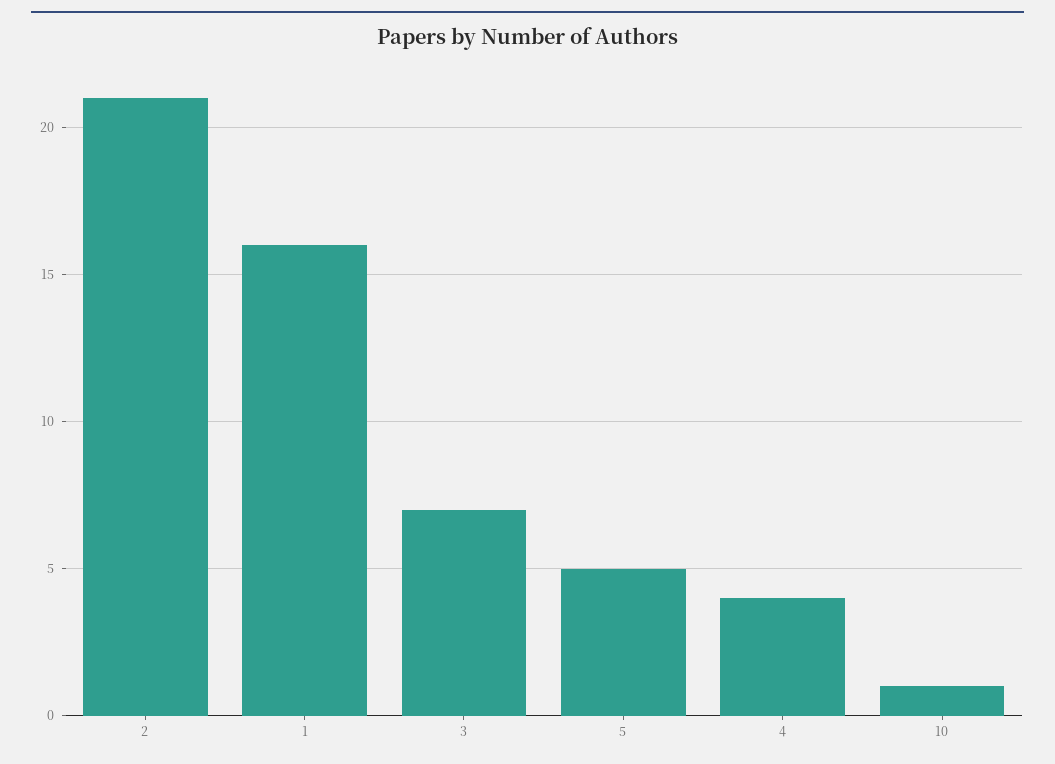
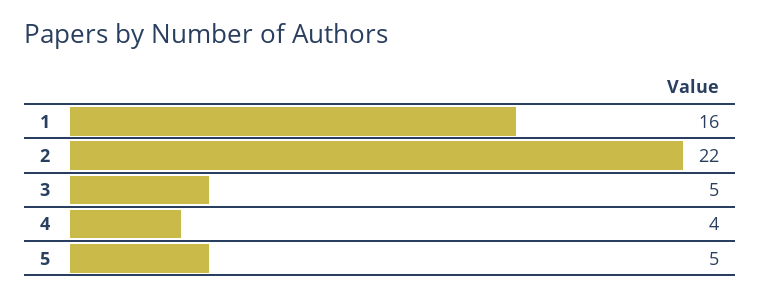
  {
-   "2": 21,
+   "2": 22,
    "1": 16,
-   "3": 7,
+   "3": 5,
    "5": 5,
-   "4": 4,
+   "4": 4
-   "10": 1
  }

